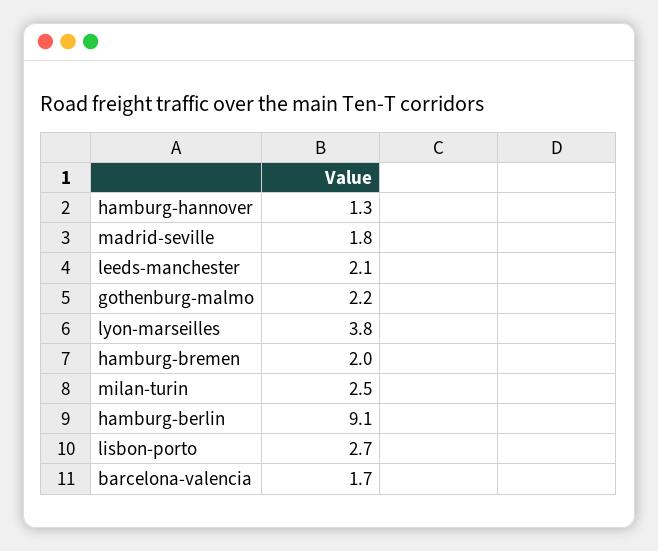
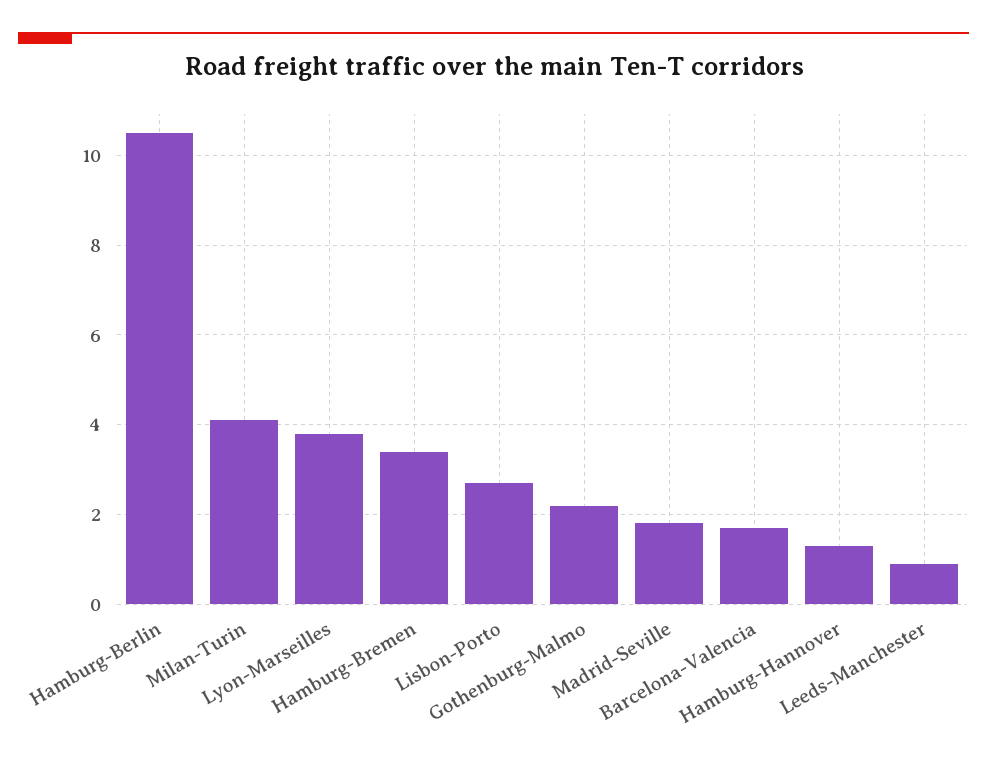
  {
    "hamburg-hannover": 1.3,
    "madrid-seville": 1.8,
-   "leeds-manchester": 2.1,
+   "leeds-manchester": 1,
    "gothenburg-malmo": 2.2,
    "lyon-marseilles": 3.8,
-   "hamburg-bremen": 2,
+   "hamburg-bremen": 3.5,
-   "milan-turin": 2.5,
+   "milan-turin": 4,
-   "hamburg-berlin": 9.1,
+   "hamburg-berlin": 10.5,
    "lisbon-porto": 2.7,
    "barcelona-valencia": 1.7
  }

